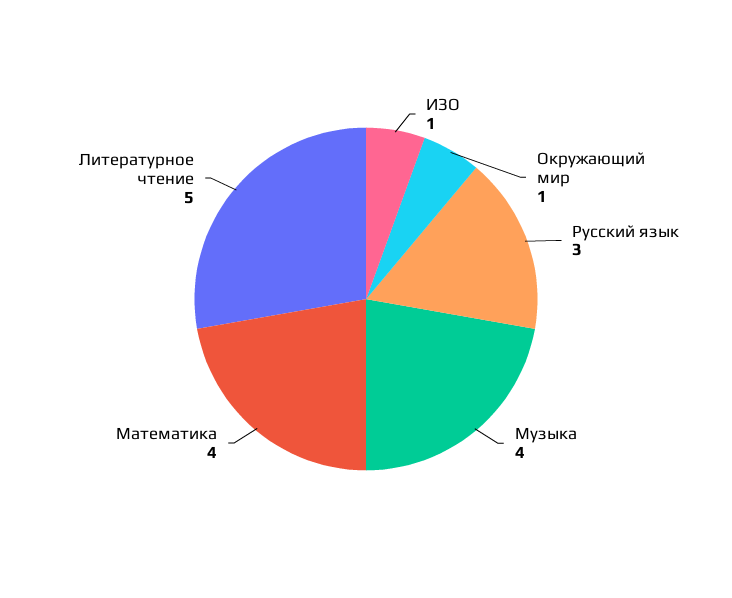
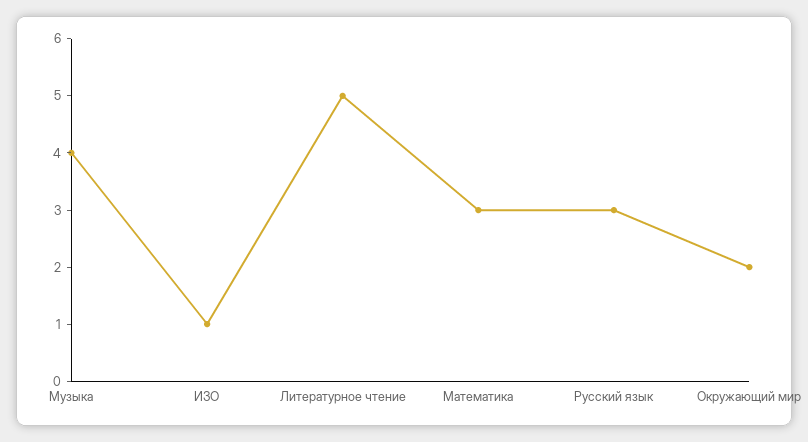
  {
    "ИЗО": 1,
-   "Окружающий мир": 1,
+   "Окружающий мир": 2,
    "Русский язык": 3,
    "Музыка": 4,
-   "Математика": 4,
+   "Математика": 3,
    "Литературное чтение": 5
  }

